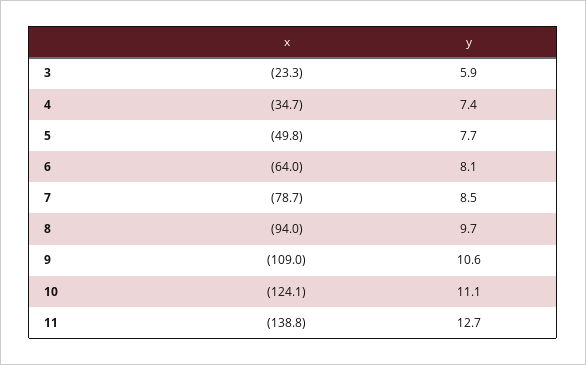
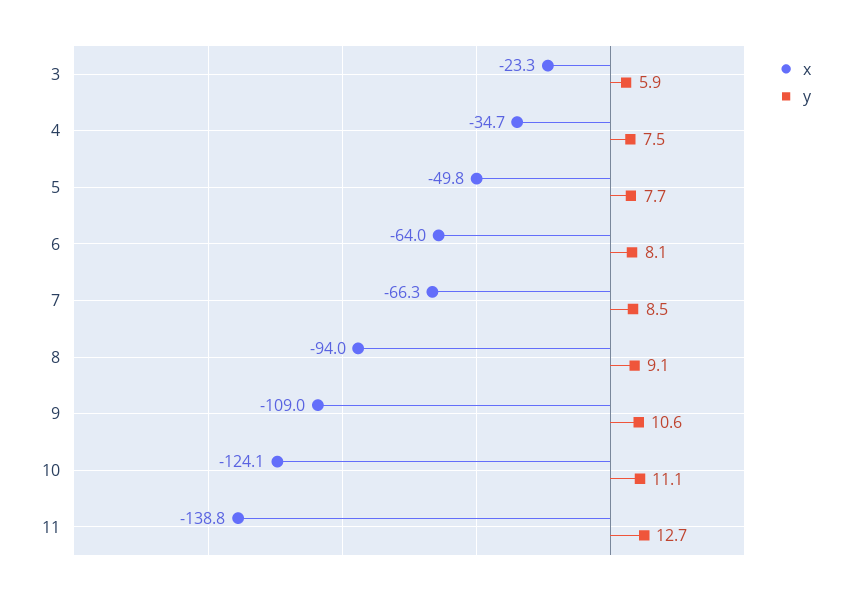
  {
    "x": {
      "3": -23.3,
      "4": -34.7,
      "5": -49.8,
      "6": -64,
-     "7": -78.7,
+     "7": -66.3,
      "8": -94,
      "9": -109,
      "10": -124.1,
      "11": -138.8
    },
    "y": {
      "3": 5.9,
-     "4": 7.4,
+     "4": 7.5,
      "5": 7.7,
      "6": 8.1,
      "7": 8.5,
-     "8": 9.7,
+     "8": 9.1,
      "9": 10.6,
      "10": 11.1,
      "11": 12.7
    }
  }

